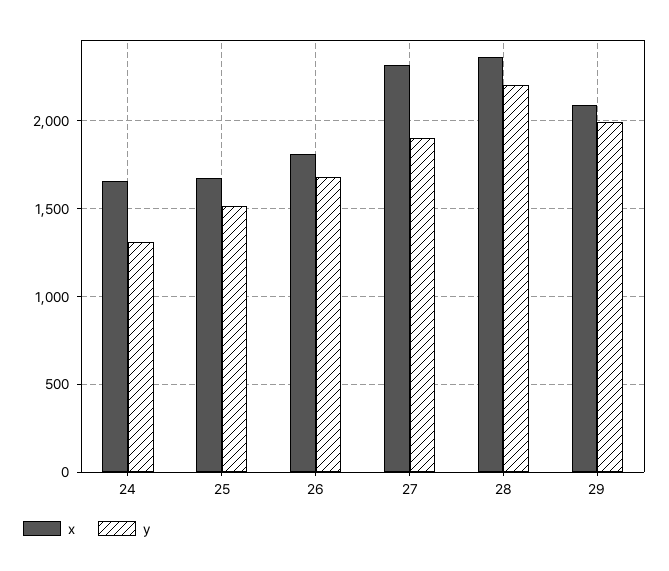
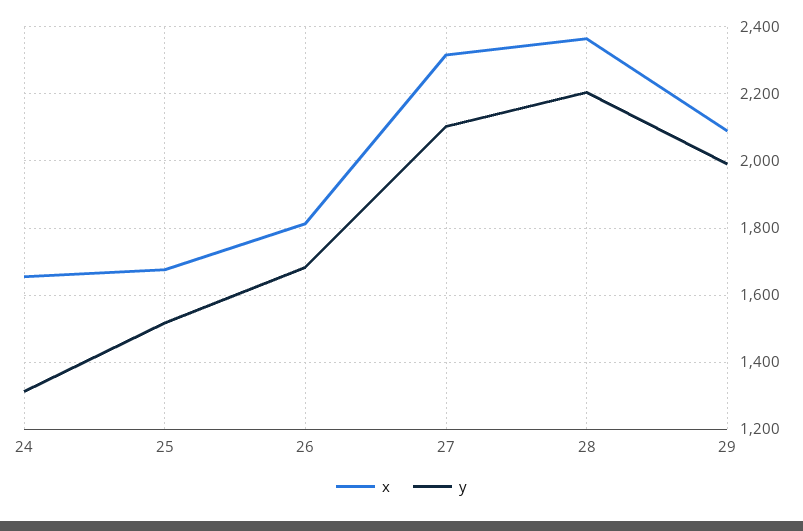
  {
    "x": {
      "24": 1660,
      "25": 1680,
      "26": 1820,
      "27": 2320,
      "28": 2360,
      "29": 2100
    },
    "y": {
      "24": 1320,
      "25": 1520,
      "26": 1680,
-     "27": 1900,
+     "27": 2100,
      "28": 2200,
      "29": 2000
    }
  }

